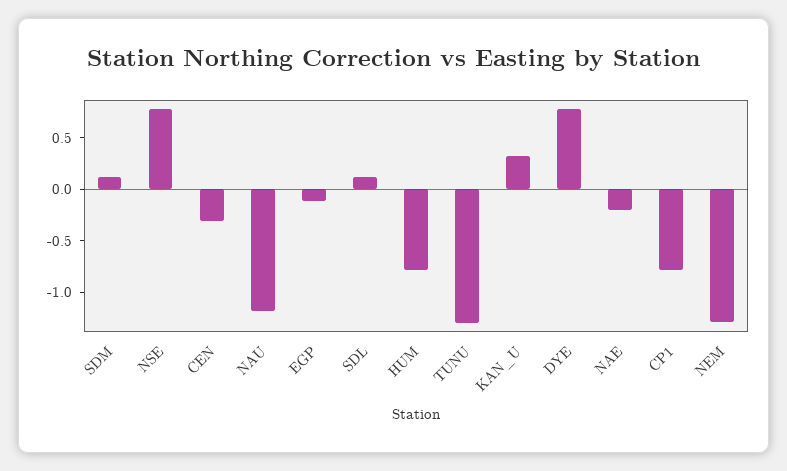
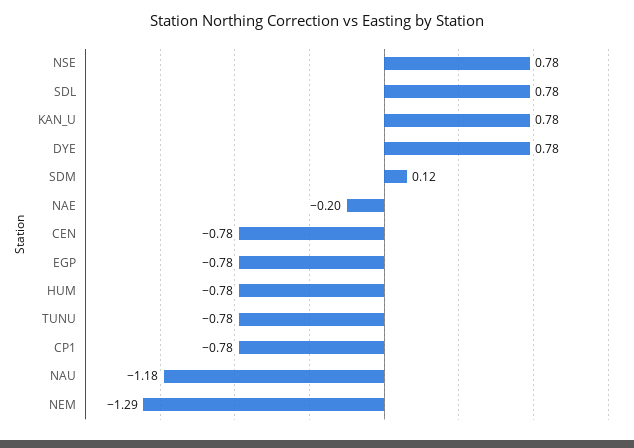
  {
    "SDM": 0.12,
    "NSE": 0.78,
-   "CEN": -0.3,
+   "CEN": -0.78,
    "NAU": -1.18,
-   "EGP": -0.1,
+   "EGP": -0.78,
-   "SDL": 0.1,
+   "SDL": 0.78,
    "HUM": -0.78,
-   "TUNU": -1.3,
+   "TUNU": -0.78,
-   "KAN_U": 0.3,
+   "KAN_U": 0.78,
    "DYE": 0.78,
    "NAE": -0.2,
    "CP1": -0.78,
    "NEM": -1.29
  }

